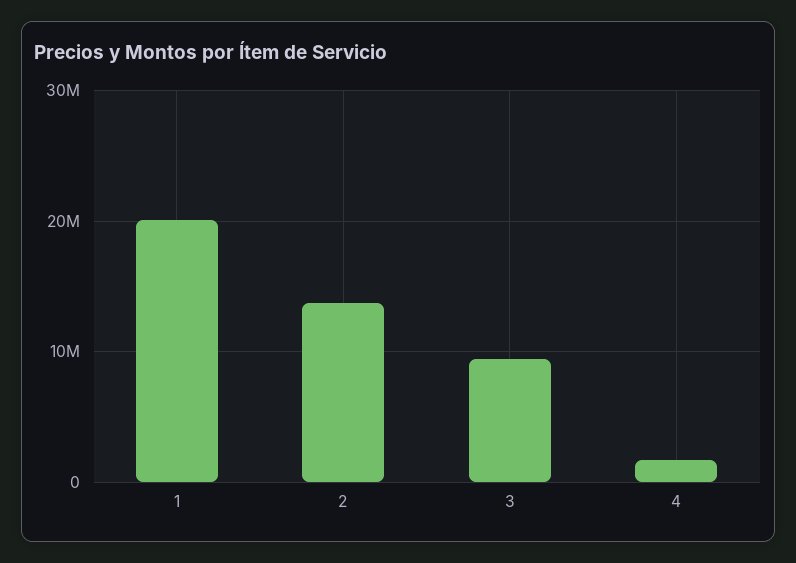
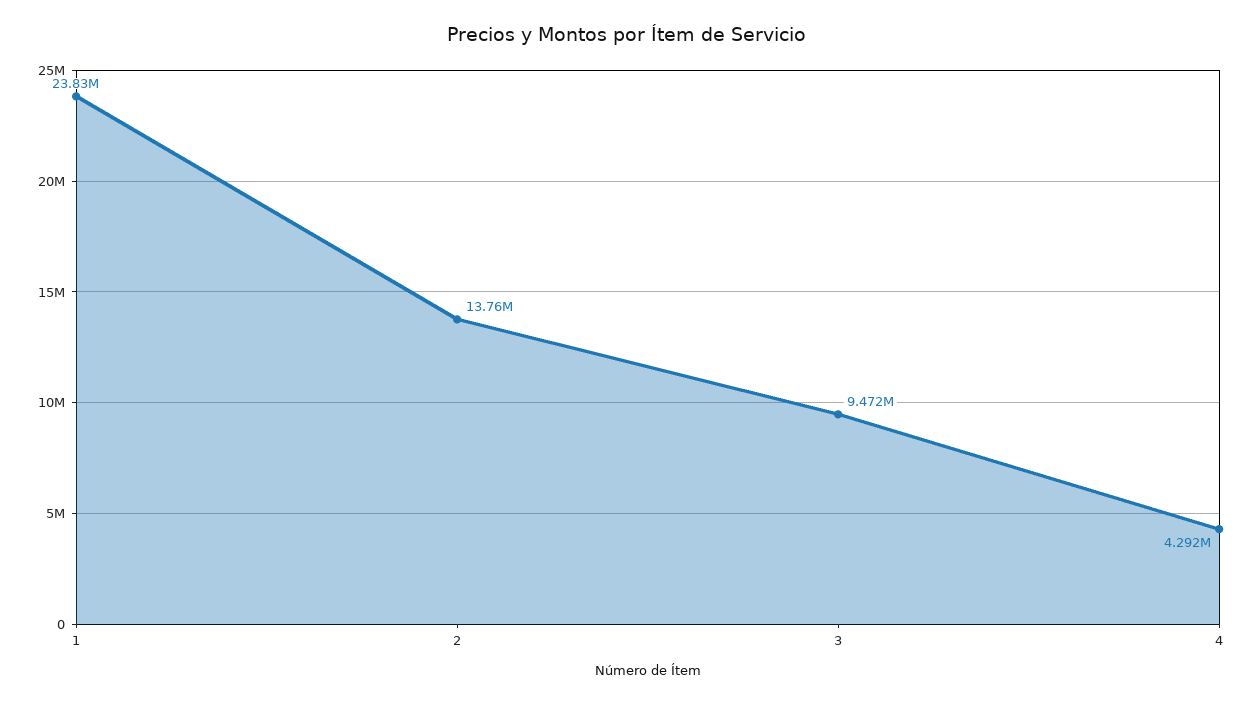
  {
-   "1": 20000000,
+   "1": 23830000,
    "2": 13760000,
    "3": 9472000,
-   "4": 2000000
+   "4": 4292000
  }

